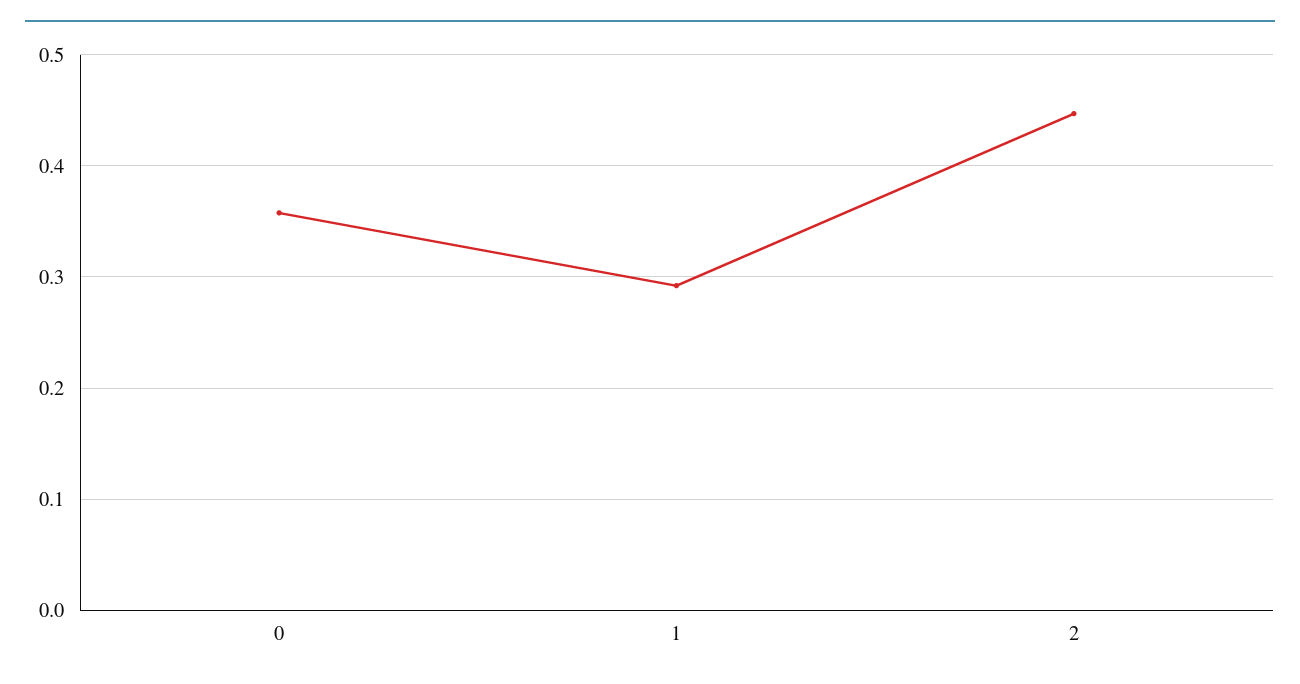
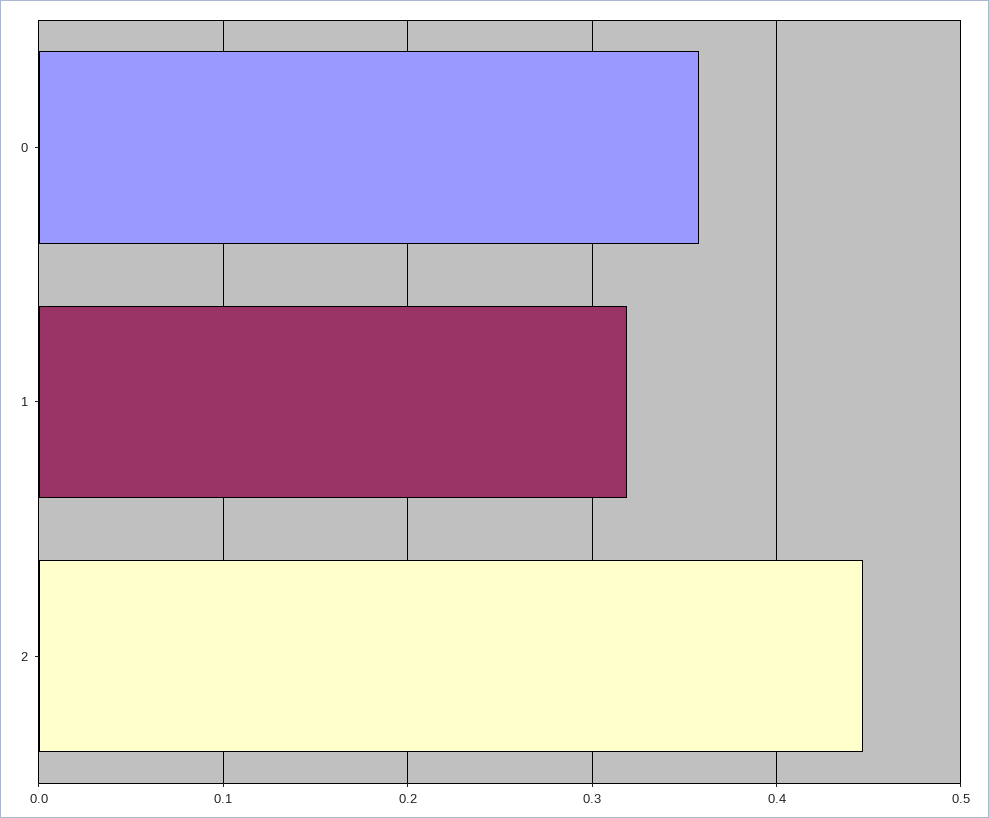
  {
    "0": 0.36,
-   "1": 0.29,
+   "1": 0.32,
    "2": 0.45
  }

